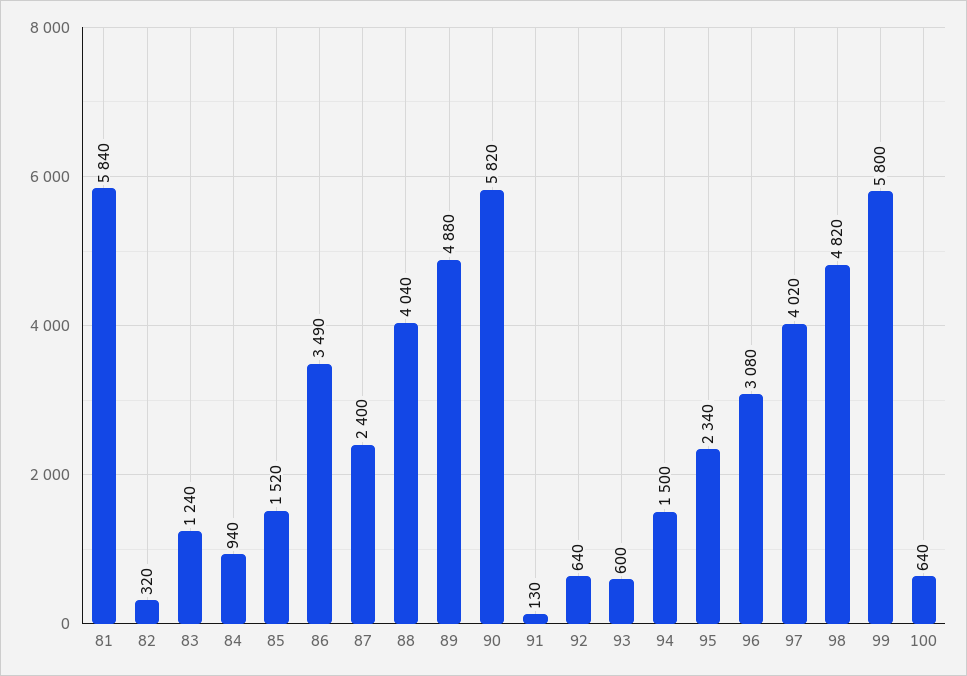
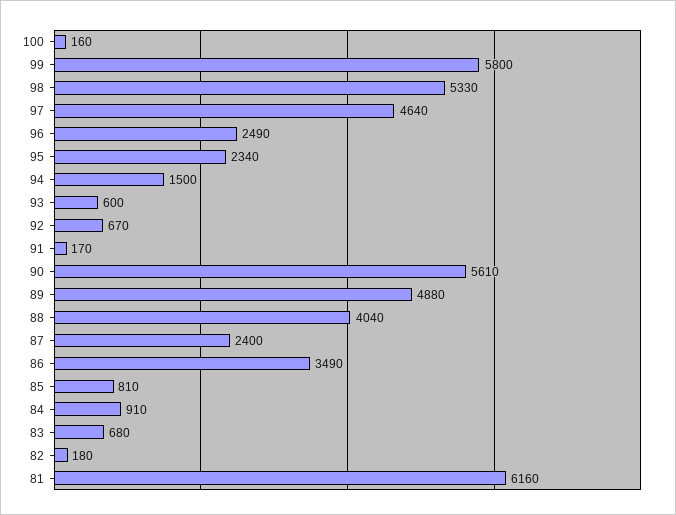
  {
-   "81": 5840,
+   "81": 6160,
-   "82": 320,
+   "82": 180,
-   "83": 1240,
+   "83": 680,
-   "84": 940,
+   "84": 910,
-   "85": 1520,
+   "85": 810,
    "86": 3490,
    "87": 2400,
    "88": 4040,
    "89": 4880,
-   "90": 5820,
+   "90": 5610,
-   "91": 130,
+   "91": 170,
-   "92": 640,
+   "92": 670,
    "93": 600,
    "94": 1500,
    "95": 2340,
-   "96": 3080,
+   "96": 2490,
-   "97": 4020,
+   "97": 4640,
-   "98": 4820,
+   "98": 5330,
    "99": 5800,
-   "100": 640
+   "100": 160
  }

